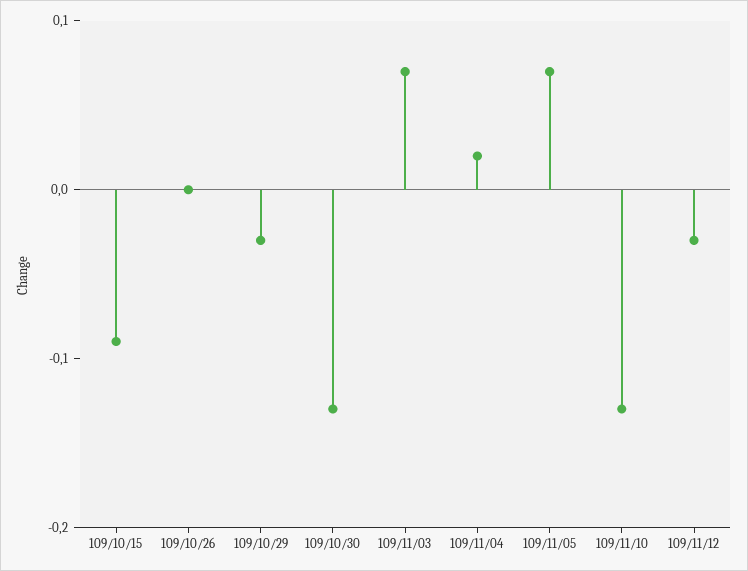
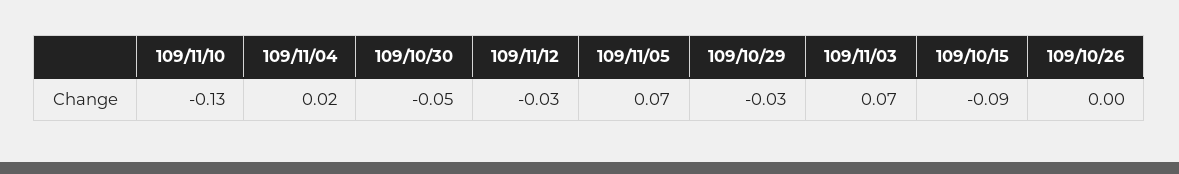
  {
    "109/10/15": -0.09,
    "109/10/26": 0,
    "109/10/29": -0.03,
-   "109/10/30": -0.13,
+   "109/10/30": -0.05,
    "109/11/03": 0.07,
    "109/11/04": 0.02,
    "109/11/05": 0.07,
    "109/11/10": -0.13,
    "109/11/12": -0.03
  }

